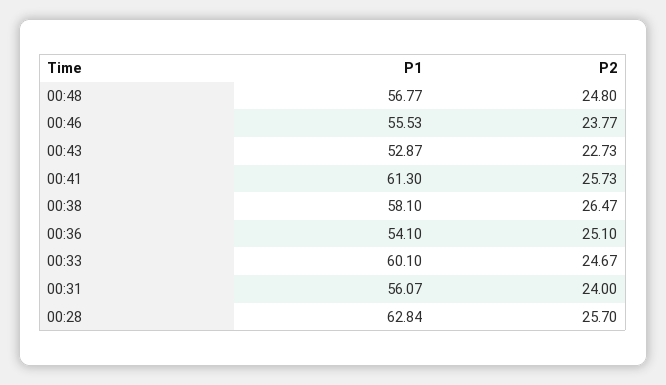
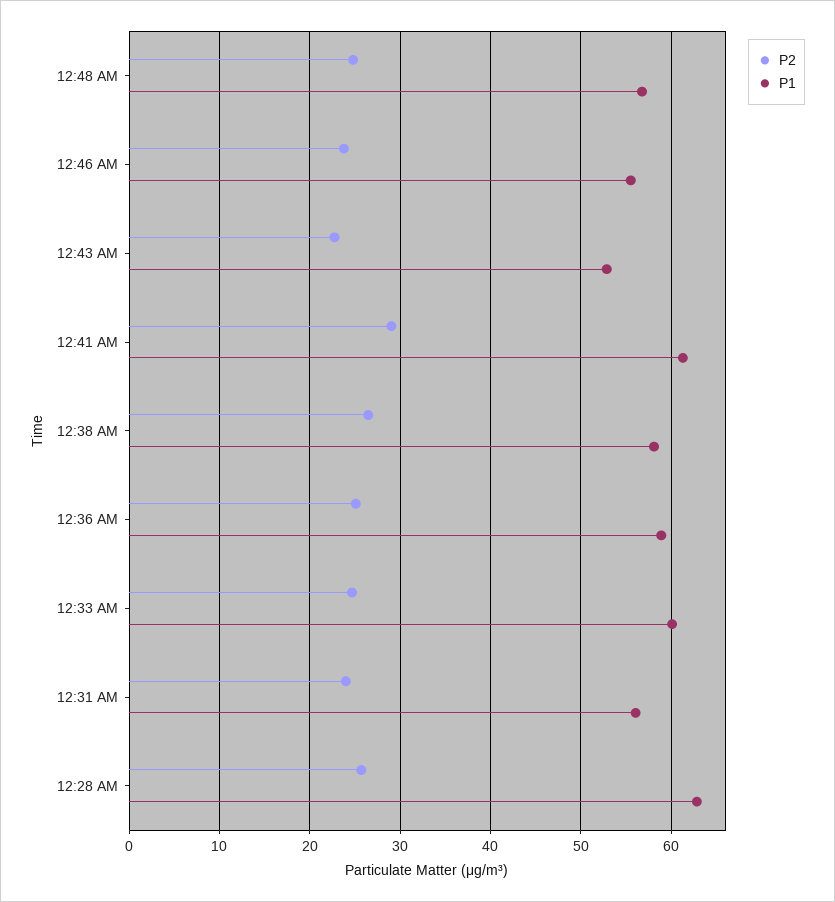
  {
    "P1": {
      "00:48": 56.77,
      "00:46": 55.53,
      "00:43": 52.87,
      "00:41": 61.3,
      "00:38": 58.1,
-     "00:36": 54.1,
+     "00:36": 59,
      "00:33": 60.1,
      "00:31": 56.07,
      "00:28": 62.84
    },
    "P2": {
      "00:48": 24.8,
      "00:46": 23.77,
      "00:43": 22.73,
-     "00:41": 25.73,
+     "00:41": 29,
      "00:38": 26.47,
      "00:36": 25.1,
      "00:33": 24.67,
      "00:31": 24,
      "00:28": 25.7
    }
  }

